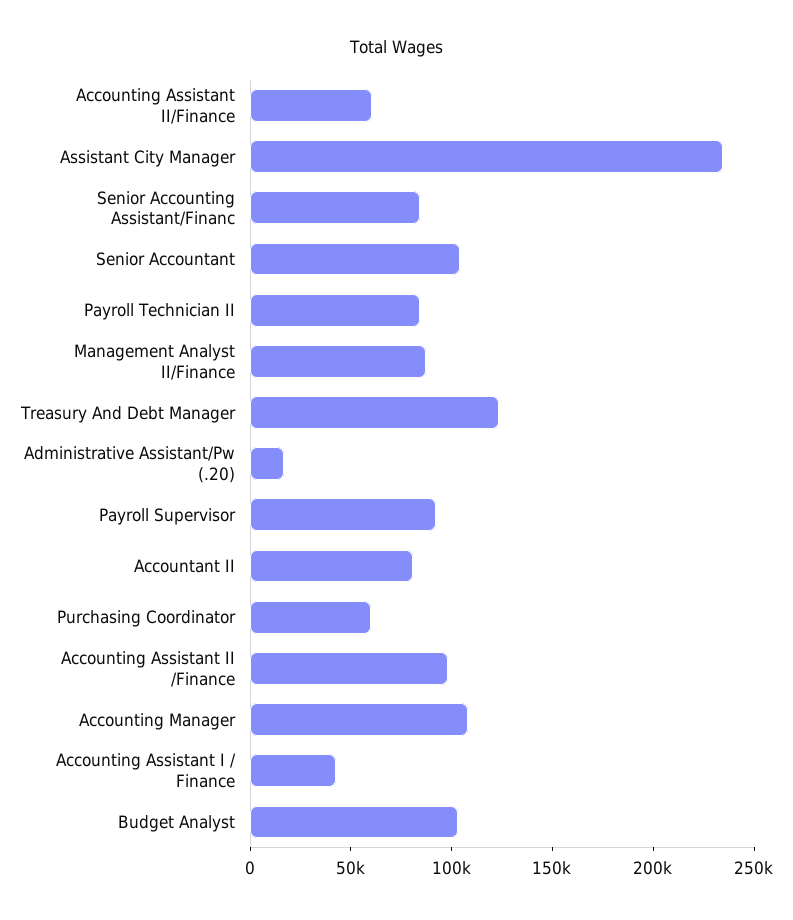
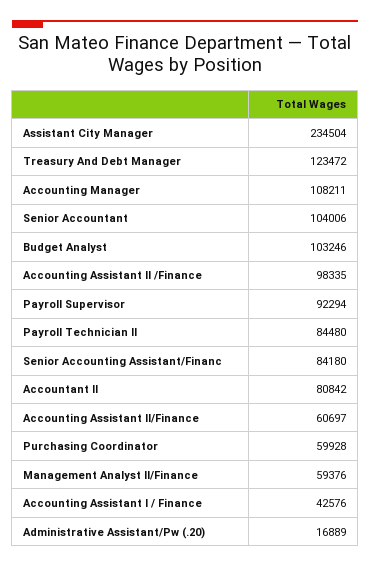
  {
    "Accounting Assistant II/Finance": 60697,
    "Assistant City Manager": 234504,
    "Senior Accounting Assistant/Financ": 84180,
    "Senior Accountant": 104006,
    "Payroll Technician II": 84480,
-   "Management Analyst II/Finance": 90000,
+   "Management Analyst II/Finance": 59376,
    "Treasury And Debt Manager": 123472,
    "Administrative Assistant/Pw (.20)": 16889,
    "Payroll Supervisor": 92294,
    "Accountant II": 80842,
    "Purchasing Coordinator": 59928,
    "Accounting Assistant II /Finance": 98335,
    "Accounting Manager": 108211,
    "Accounting Assistant I / Finance": 42576,
    "Budget Analyst": 103246
  }

